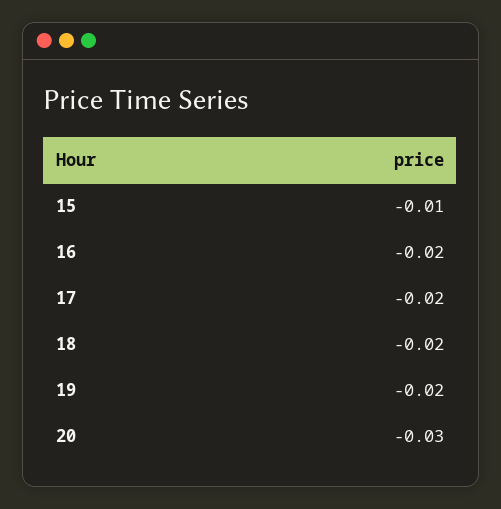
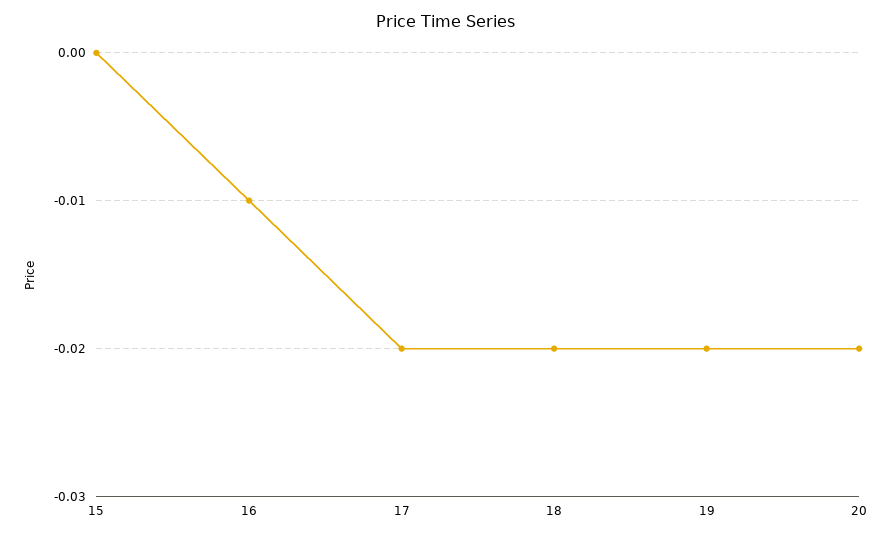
  {
-   "15": -0.01,
+   "15": 0,
-   "16": -0.02,
+   "16": -0.01,
    "17": -0.02,
    "18": -0.02,
    "19": -0.02,
-   "20": -0.03
+   "20": -0.02
  }

